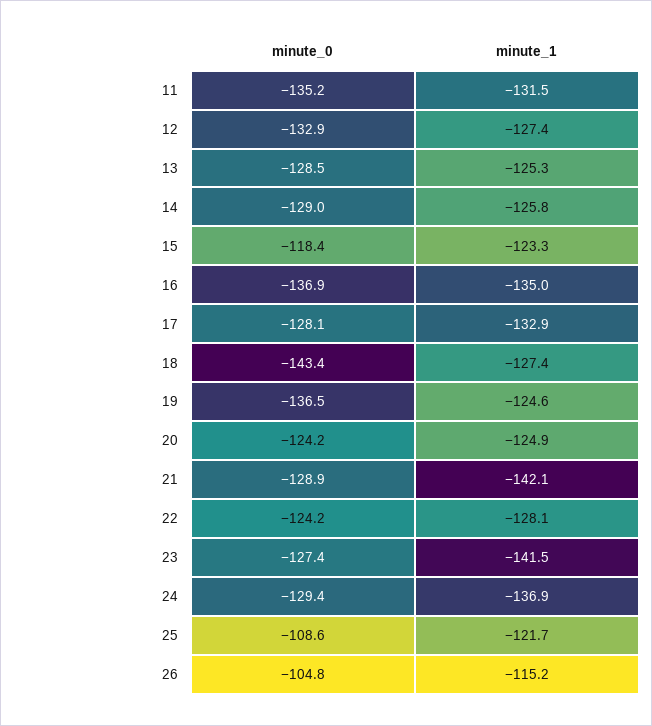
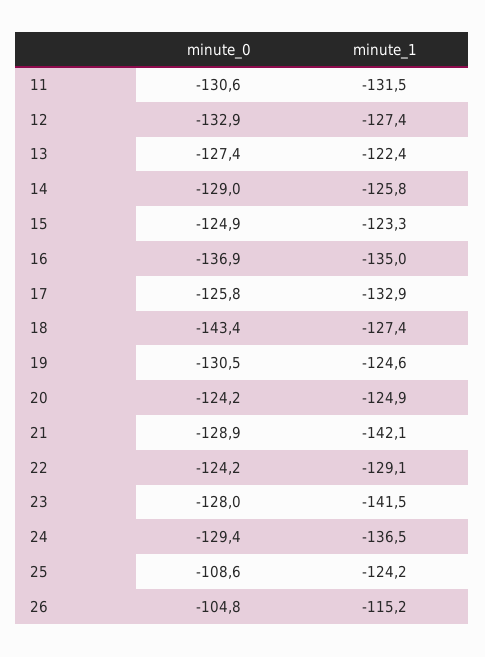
  {
    "minute_0": {
-     "11": -135.2,
+     "11": -130.6,
      "12": -132.9,
-     "13": -128.5,
+     "13": -127.4,
      "14": -129,
-     "15": -118.4,
+     "15": -124.9,
      "16": -136.9,
-     "17": -128.1,
+     "17": -125.8,
      "18": -143.4,
-     "19": -136.5,
+     "19": -130.5,
      "20": -124.2,
      "21": -128.9,
      "22": -124.2,
-     "23": -127.4,
+     "23": -128,
      "24": -129.4,
      "25": -108.6,
      "26": -104.8
    },
    "minute_1": {
      "11": -131.5,
      "12": -127.4,
-     "13": -125.3,
+     "13": -122.4,
      "14": -125.8,
      "15": -123.3,
      "16": -135,
      "17": -132.9,
      "18": -127.4,
      "19": -124.6,
      "20": -124.9,
      "21": -142.1,
-     "22": -128.1,
+     "22": -129.1,
      "23": -141.5,
-     "24": -136.9,
+     "24": -136.5,
-     "25": -121.7,
+     "25": -124.2,
      "26": -115.2
    }
  }

